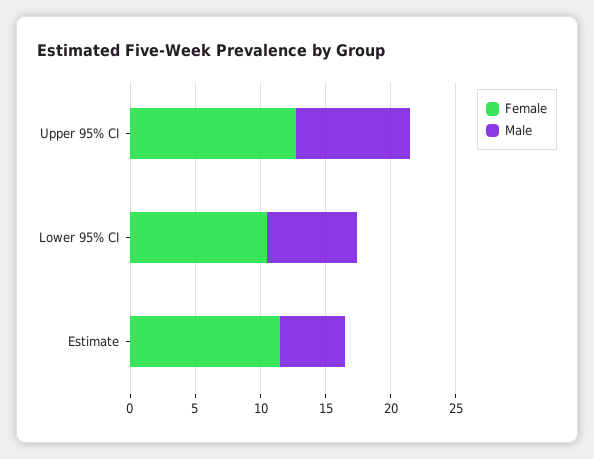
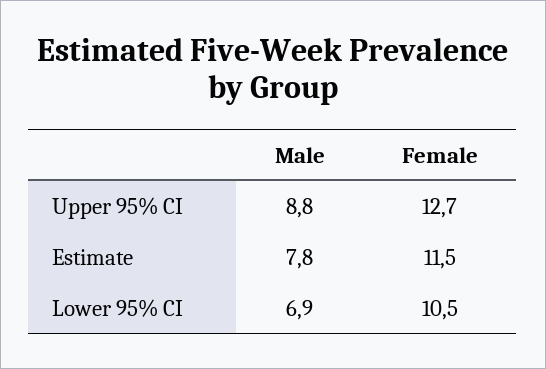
  {
    "Female": {
      "Upper 95% CI": 12.7,
      "Lower 95% CI": 10.5,
      "Estimate": 11.5
    },
    "Male": {
      "Upper 95% CI": 8.8,
      "Lower 95% CI": 6.9,
-     "Estimate": 5
+     "Estimate": 7.8
    }
  }

